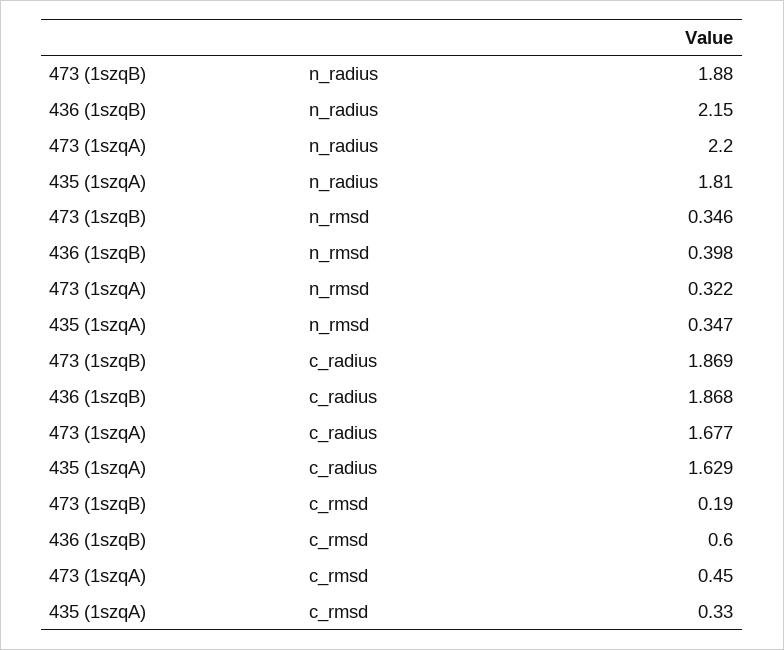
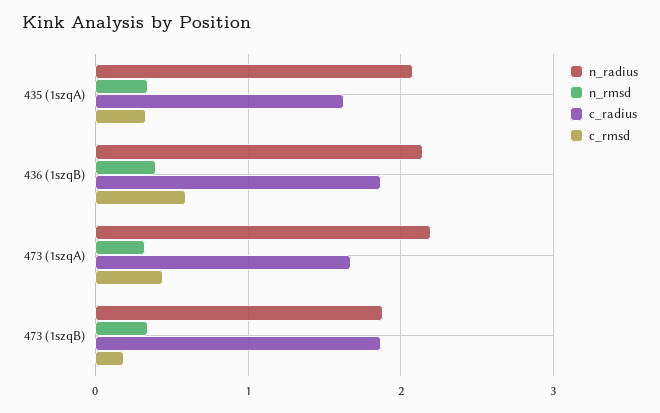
  {
    "n_radius": {
      "473 (1szqB)": 1.88,
      "436 (1szqB)": 2.15,
      "473 (1szqA)": 2.2,
-     "435 (1szqA)": 1.81
+     "435 (1szqA)": 2.1
    },
    "n_rmsd": {
      "473 (1szqB)": 0.346,
      "436 (1szqB)": 0.398,
      "473 (1szqA)": 0.322,
      "435 (1szqA)": 0.347
    },
    "c_radius": {
      "473 (1szqB)": 1.869,
      "436 (1szqB)": 1.868,
      "473 (1szqA)": 1.677,
      "435 (1szqA)": 1.629
    },
    "c_rmsd": {
      "473 (1szqB)": 0.19,
      "436 (1szqB)": 0.6,
      "473 (1szqA)": 0.45,
      "435 (1szqA)": 0.33
    }
  }

